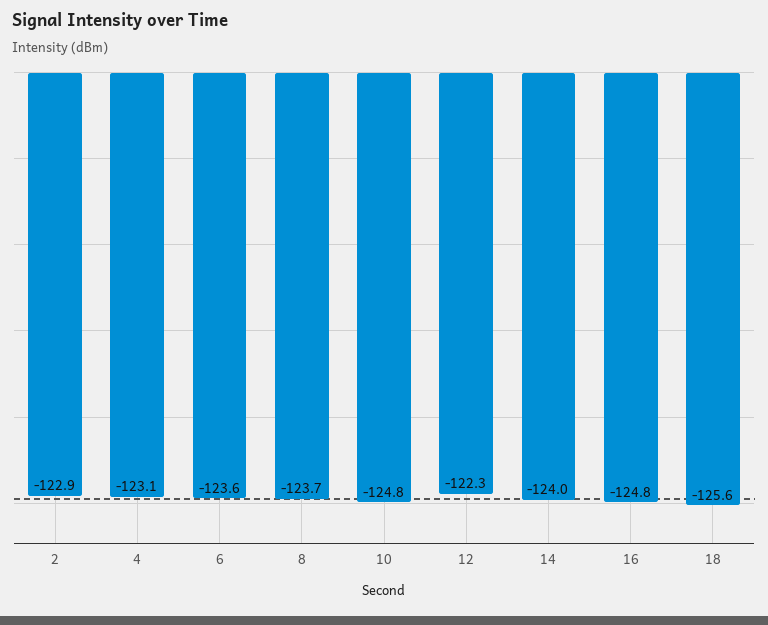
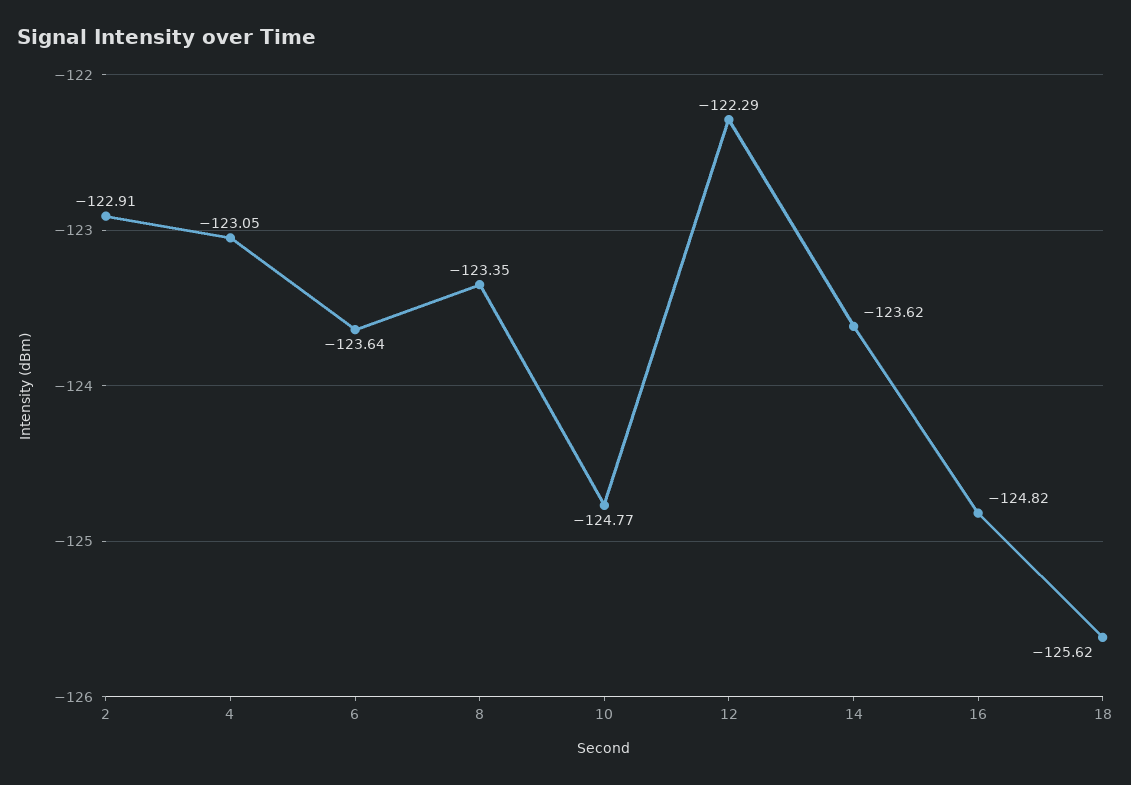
  {
    "2": -122.91,
    "4": -123.05,
    "6": -123.64,
-   "8": -123.7,
+   "8": -123.35,
    "10": -124.77,
    "12": -122.29,
-   "14": -124,
+   "14": -123.62,
    "16": -124.82,
    "18": -125.62
  }

